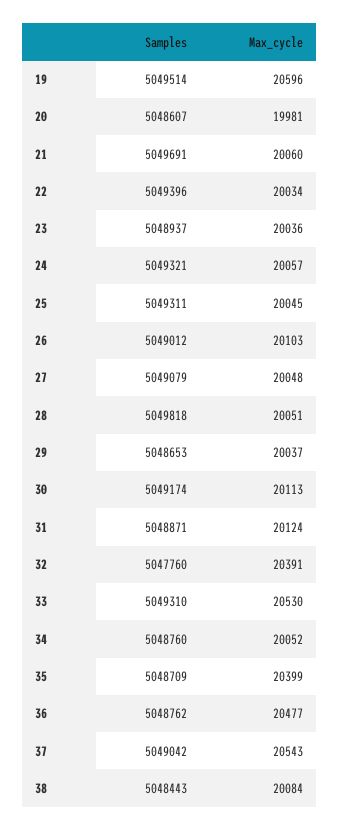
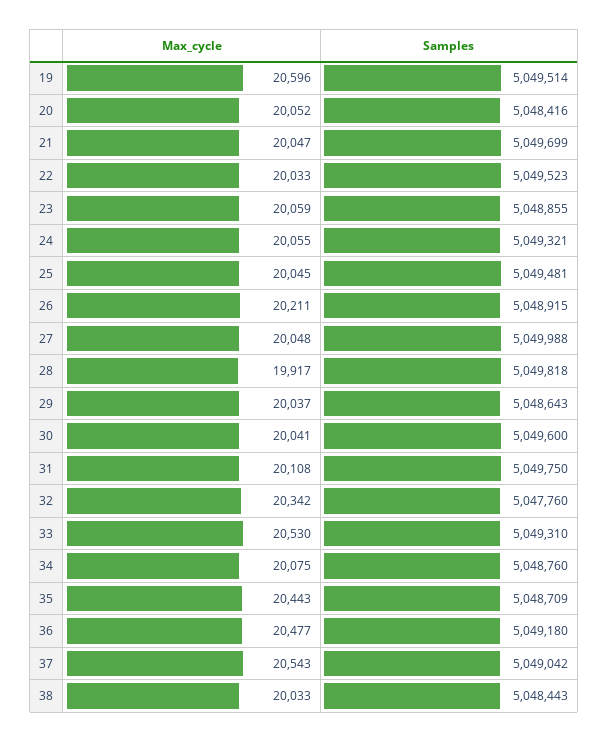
  {
    "Samples": {
      "19": 5049514,
-     "20": 5048607,
+     "20": 5048416,
-     "21": 5049691,
+     "21": 5049699,
-     "22": 5049396,
+     "22": 5049523,
-     "23": 5048937,
+     "23": 5048855,
      "24": 5049321,
-     "25": 5049311,
+     "25": 5049481,
-     "26": 5049012,
+     "26": 5048915,
-     "27": 5049079,
+     "27": 5049988,
      "28": 5049818,
-     "29": 5048653,
+     "29": 5048643,
-     "30": 5049174,
+     "30": 5049600,
-     "31": 5048871,
+     "31": 5049750,
      "32": 5047760,
      "33": 5049310,
      "34": 5048760,
      "35": 5048709,
-     "36": 5048762,
+     "36": 5049180,
      "37": 5049042,
      "38": 5048443
    },
    "Max_cycle": {
      "19": 20596,
-     "20": 19981,
+     "20": 20052,
-     "21": 20060,
+     "21": 20047,
-     "22": 20034,
+     "22": 20033,
-     "23": 20036,
+     "23": 20059,
-     "24": 20057,
+     "24": 20055,
      "25": 20045,
-     "26": 20103,
+     "26": 20211,
      "27": 20048,
-     "28": 20051,
+     "28": 19917,
      "29": 20037,
-     "30": 20113,
+     "30": 20041,
-     "31": 20124,
+     "31": 20108,
-     "32": 20391,
+     "32": 20342,
      "33": 20530,
-     "34": 20052,
+     "34": 20075,
-     "35": 20399,
+     "35": 20443,
      "36": 20477,
      "37": 20543,
-     "38": 20084
+     "38": 20033
    }
  }

